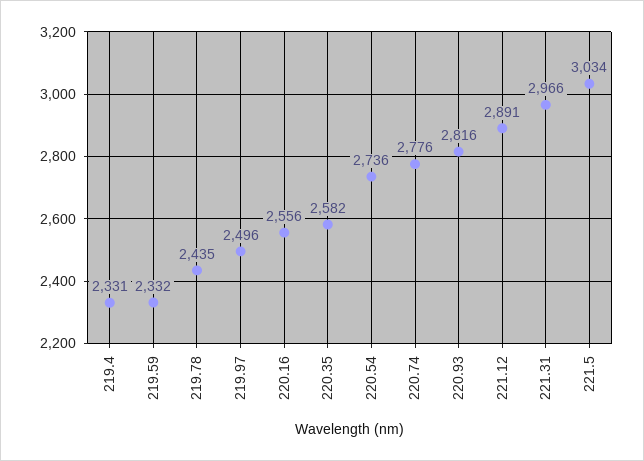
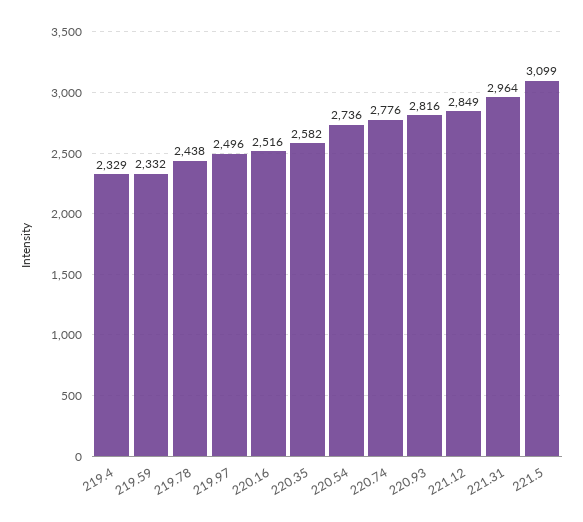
  {
-   "219.4": 2331,
+   "219.4": 2329,
    "219.59": 2332,
-   "219.78": 2435,
+   "219.78": 2438,
    "219.97": 2496,
-   "220.16": 2556,
+   "220.16": 2516,
    "220.35": 2582,
    "220.54": 2736,
    "220.74": 2776,
    "220.93": 2816,
-   "221.12": 2891,
+   "221.12": 2849,
-   "221.31": 2966,
+   "221.31": 2964,
-   "221.5": 3034
+   "221.5": 3099
  }

